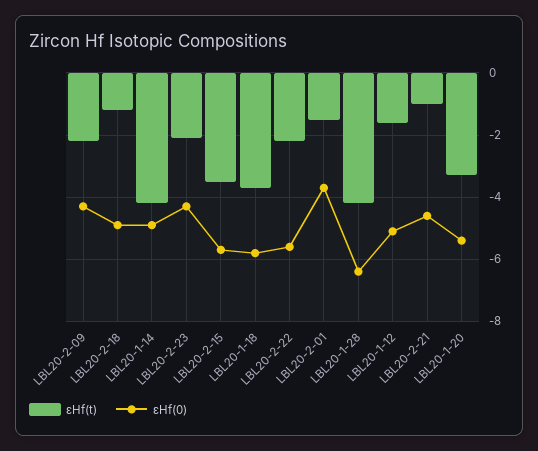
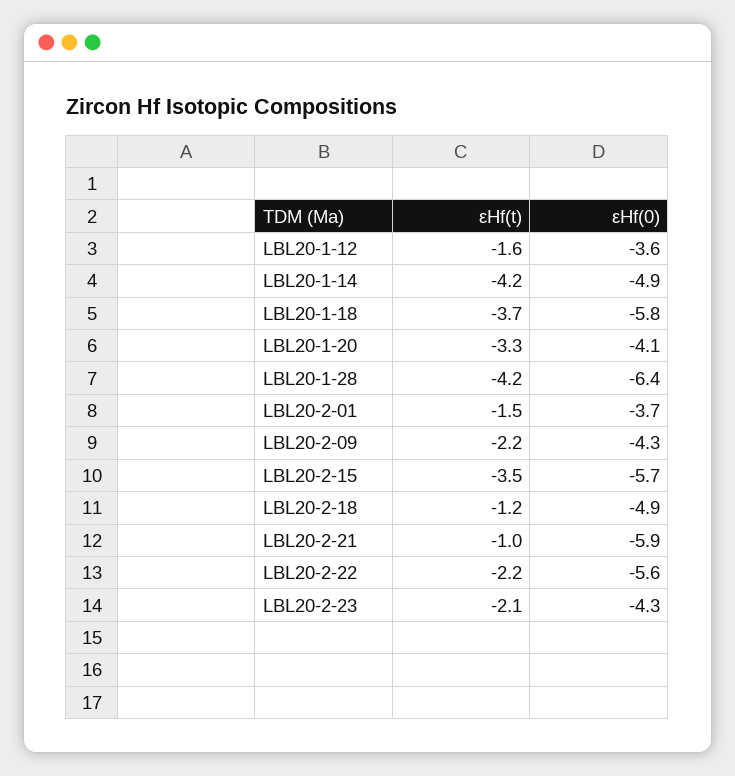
  {
    "εHf(t)": {
      "LBL20-2-09": -2.2,
      "LBL20-2-18": -1.2,
      "LBL20-1-14": -4.2,
      "LBL20-2-23": -2.1,
      "LBL20-2-15": -3.5,
      "LBL20-1-18": -3.7,
      "LBL20-2-22": -2.2,
      "LBL20-2-01": -1.5,
      "LBL20-1-28": -4.2,
      "LBL20-1-12": -1.6,
      "LBL20-2-21": -1,
      "LBL20-1-20": -3.3
    },
    "εHf(0)": {
      "LBL20-2-09": -4.3,
      "LBL20-2-18": -4.9,
      "LBL20-1-14": -4.9,
      "LBL20-2-23": -4.3,
      "LBL20-2-15": -5.7,
      "LBL20-1-18": -5.8,
      "LBL20-2-22": -5.6,
      "LBL20-2-01": -3.7,
      "LBL20-1-28": -6.4,
-     "LBL20-1-12": -5,
+     "LBL20-1-12": -3.6,
-     "LBL20-2-21": -4.5,
+     "LBL20-2-21": -5.9,
-     "LBL20-1-20": -5.5
+     "LBL20-1-20": -4.1
    }
  }

